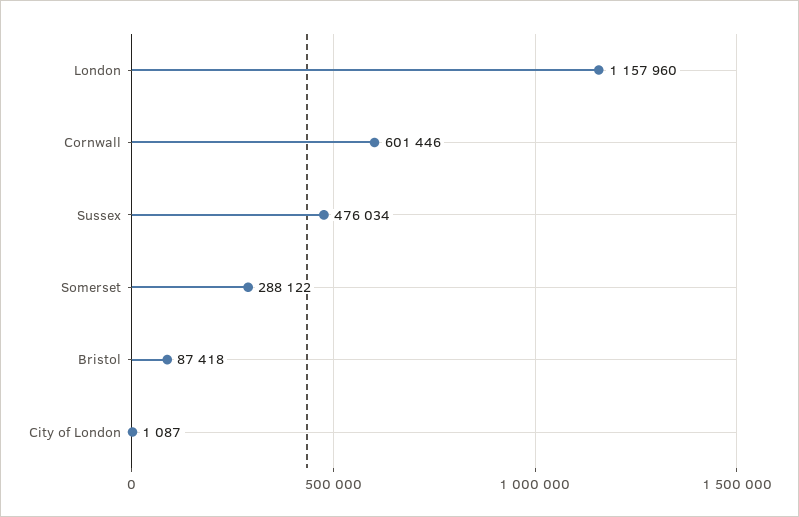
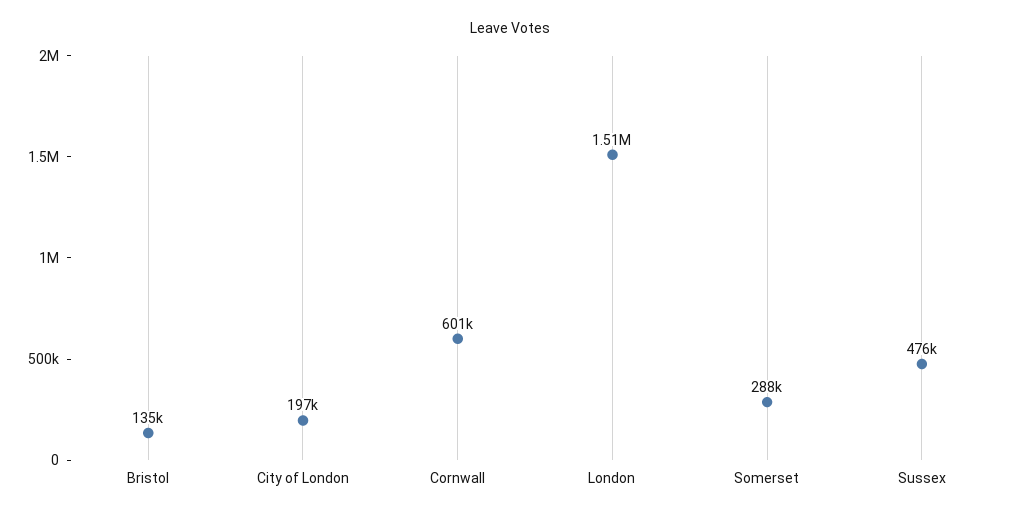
  {
-   "London": 1157960,
+   "London": 1510000,
    "Cornwall": 601446,
    "Sussex": 476034,
    "Somerset": 288122,
-   "Bristol": 87418,
+   "Bristol": 135000,
-   "City of London": 1087
+   "City of London": 197000
  }

